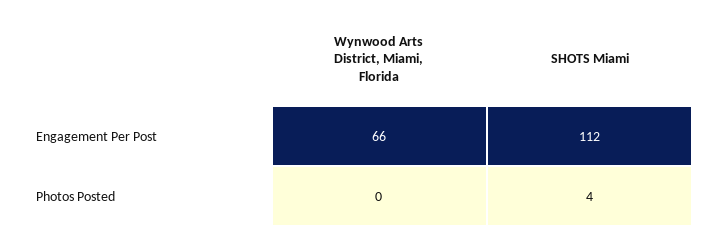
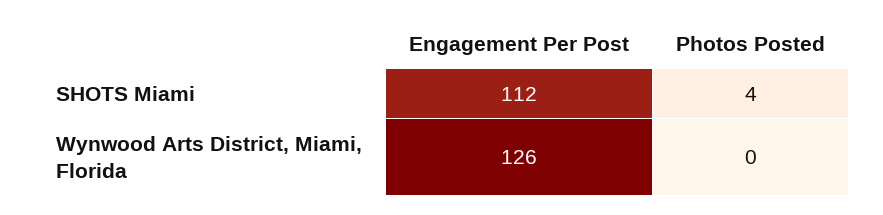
  {
    "Wynwood Arts District, Miami, Florida": {
-     "Engagement Per Post": 66,
+     "Engagement Per Post": 126,
      "Photos Posted": 0
    },
    "SHOTS Miami": {
      "Engagement Per Post": 112,
      "Photos Posted": 4
    }
  }

